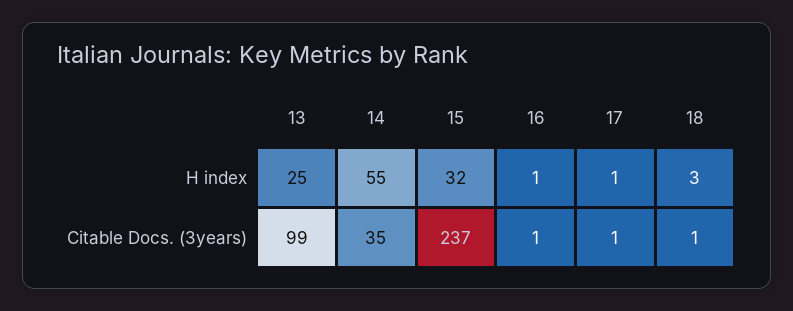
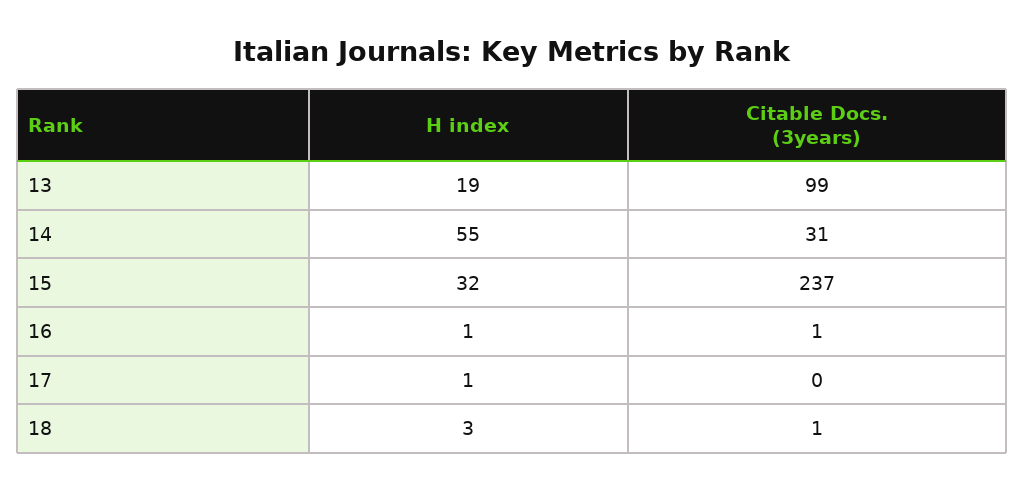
  {
    "13": {
-     "H index": 25,
+     "H index": 19,
      "Citable Docs. (3years)": 99
    },
    "14": {
      "H index": 55,
-     "Citable Docs. (3years)": 35
+     "Citable Docs. (3years)": 31
    },
    "15": {
      "H index": 32,
      "Citable Docs. (3years)": 237
    },
    "16": {
      "H index": 1,
      "Citable Docs. (3years)": 1
    },
    "17": {
      "H index": 1,
-     "Citable Docs. (3years)": 1
+     "Citable Docs. (3years)": 0
    },
    "18": {
      "H index": 3,
      "Citable Docs. (3years)": 1
    }
  }

